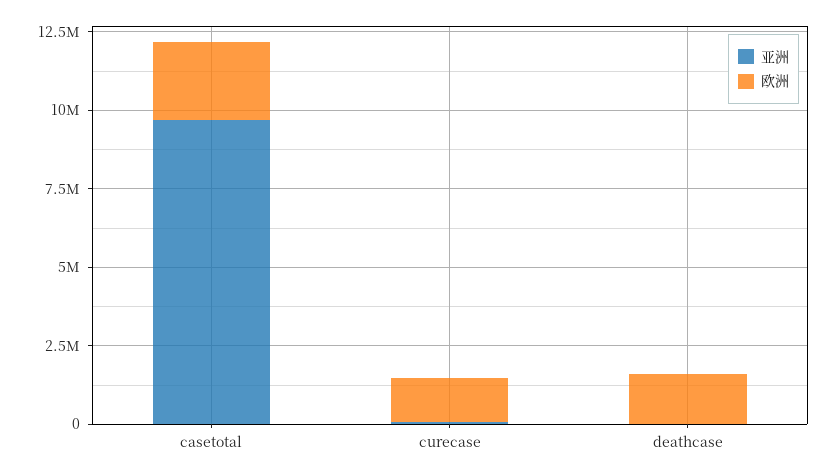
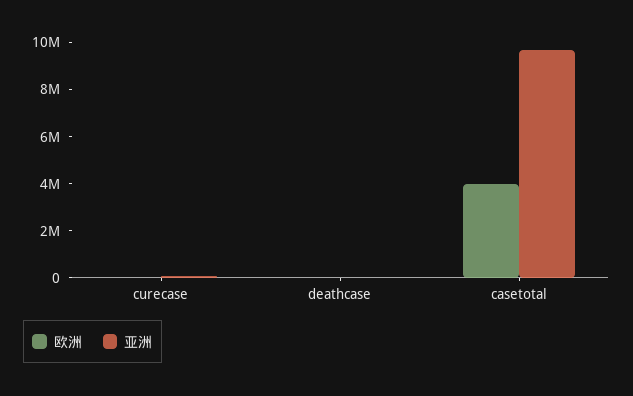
  {
    "亚洲": {
      "casetotal": 9500000,
      "curecase": 0,
      "deathcase": 0
    },
    "欧洲": {
-     "casetotal": 2500000,
+     "casetotal": 4000000,
-     "curecase": 1500000,
+     "curecase": 0,
-     "deathcase": 1500000
+     "deathcase": 0
    }
  }

